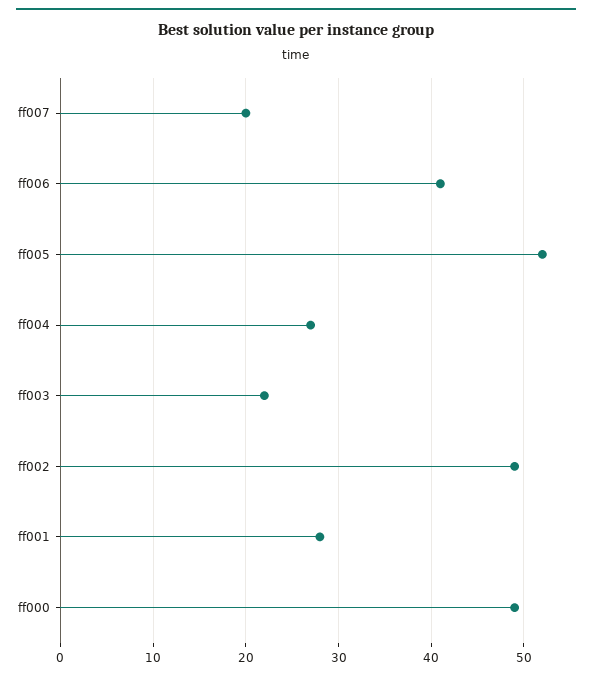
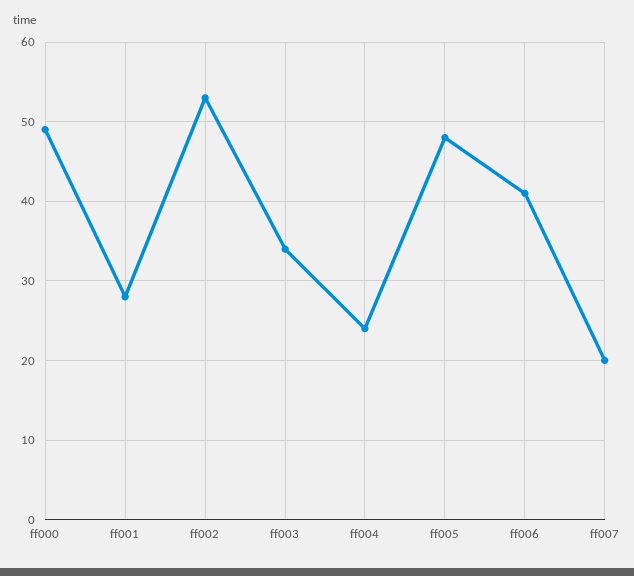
  {
    "ff007": 20,
    "ff006": 41,
-   "ff005": 52,
+   "ff005": 48,
-   "ff004": 27,
+   "ff004": 24,
-   "ff003": 22,
+   "ff003": 34,
-   "ff002": 49,
+   "ff002": 53,
    "ff001": 28,
    "ff000": 49
  }

